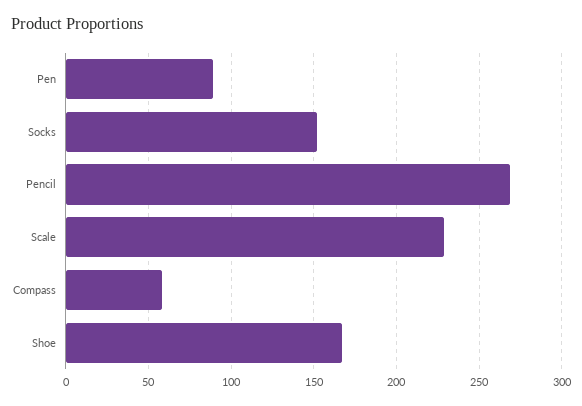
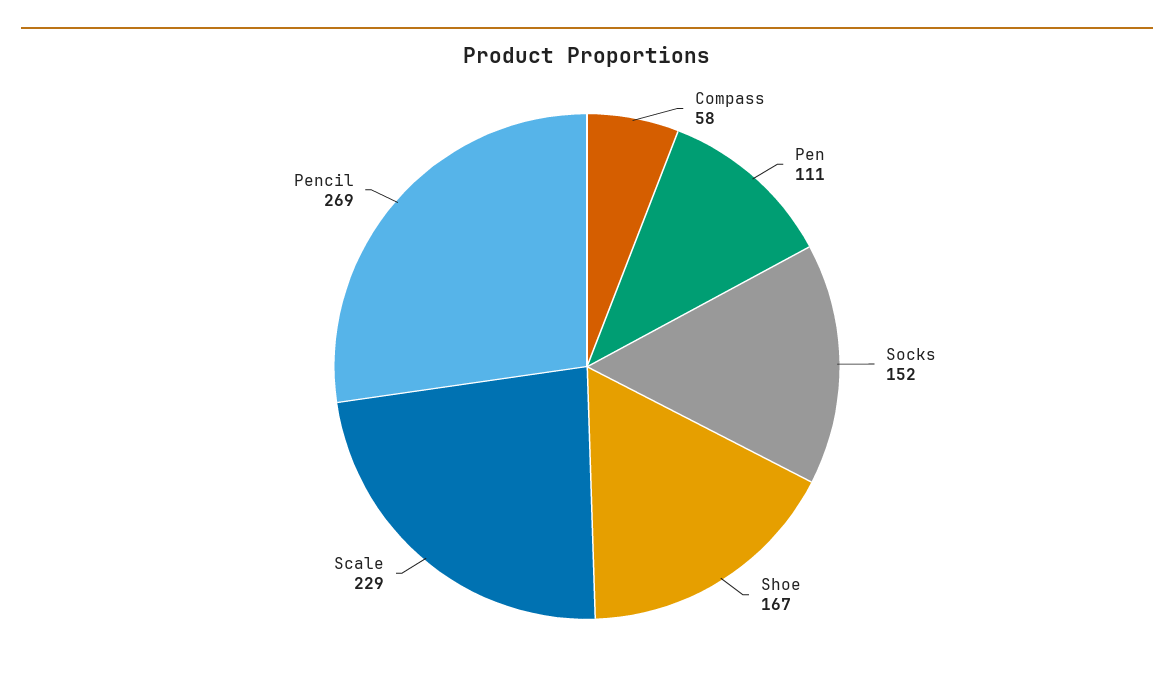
  {
-   "Pen": 90,
+   "Pen": 111,
    "Socks": 152,
    "Pencil": 269,
    "Scale": 229,
    "Compass": 58,
    "Shoe": 167
  }

